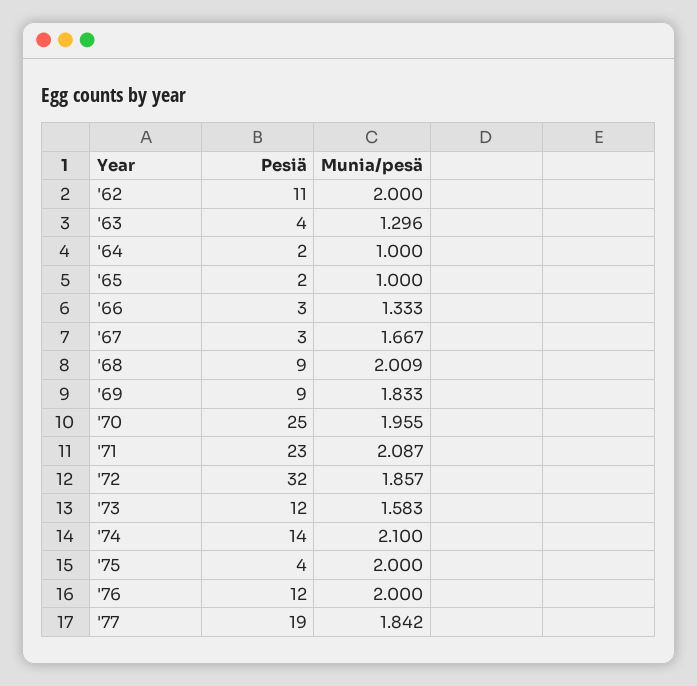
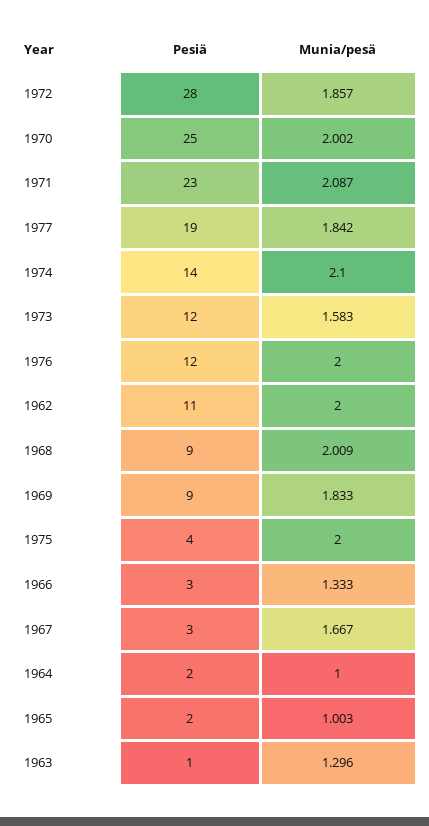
  {
    "Pesiä": {
      "'62": 11,
-     "'63": 4,
+     "'63": 1,
      "'64": 2,
      "'65": 2,
      "'66": 3,
      "'67": 3,
      "'68": 9,
      "'69": 9,
      "'70": 25,
      "'71": 23,
-     "'72": 32,
+     "'72": 28,
      "'73": 12,
      "'74": 14,
      "'75": 4,
      "'76": 12,
      "'77": 19
    },
    "Munia/pesä": {
      "'62": 2,
      "'63": 1.296,
      "'64": 1,
-     "'65": 1,
+     "'65": 1.003,
      "'66": 1.333,
      "'67": 1.667,
      "'68": 2.009,
      "'69": 1.833,
-     "'70": 1.955,
+     "'70": 2.002,
      "'71": 2.087,
      "'72": 1.857,
      "'73": 1.583,
      "'74": 2.1,
      "'75": 2,
      "'76": 2,
      "'77": 1.842
    }
  }

